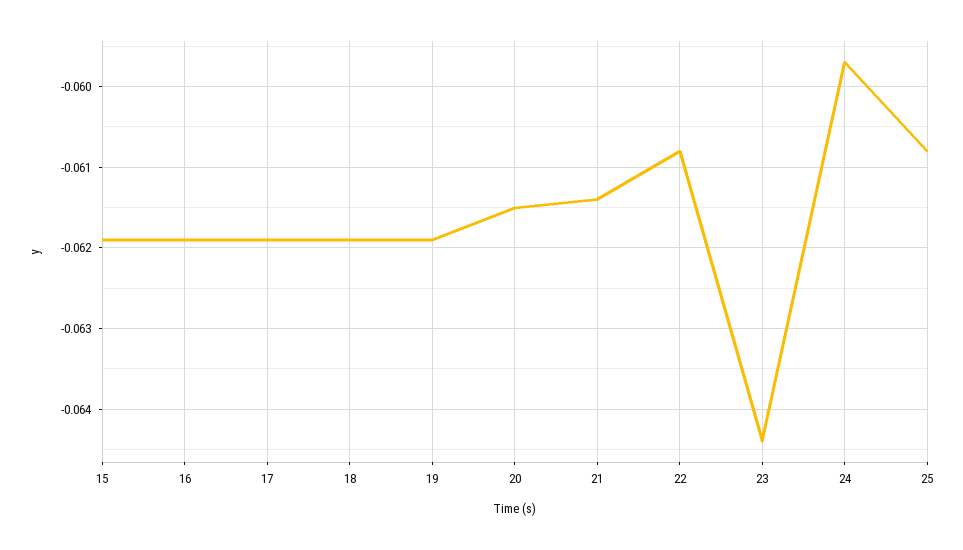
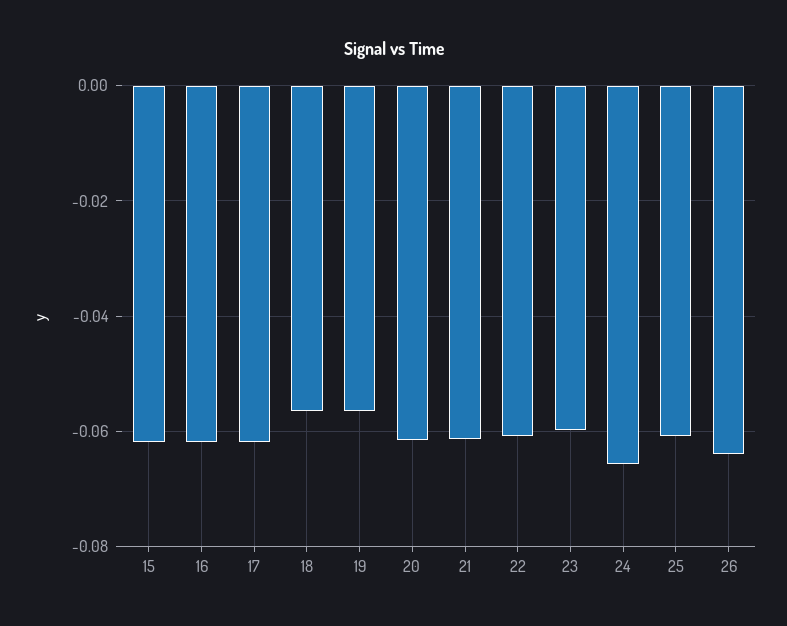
  {
    "15": -0.0619,
    "16": -0.0619,
    "17": -0.0619,
-   "18": -0.0619,
+   "18": -0.056,
-   "19": -0.0619,
+   "19": -0.056,
    "20": -0.0615,
    "21": -0.0614,
    "22": -0.0608,
-   "23": -0.0644,
+   "23": -0.06,
-   "24": -0.0597,
+   "24": -0.066,
-   "25": -0.0608
+   "25": -0.0608,
+   "26": -0.064
  }

